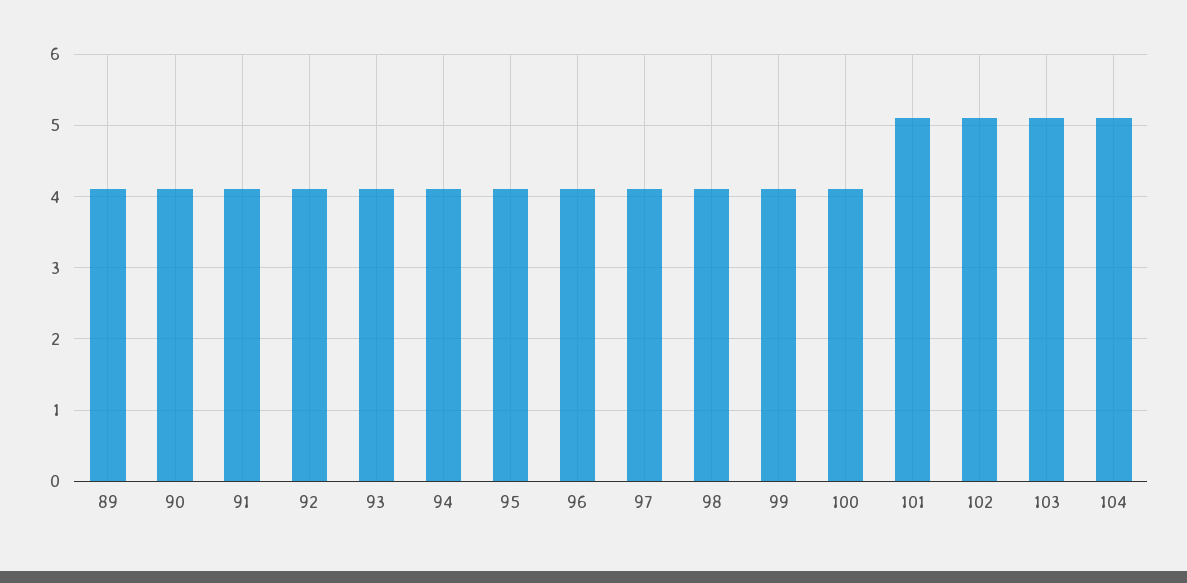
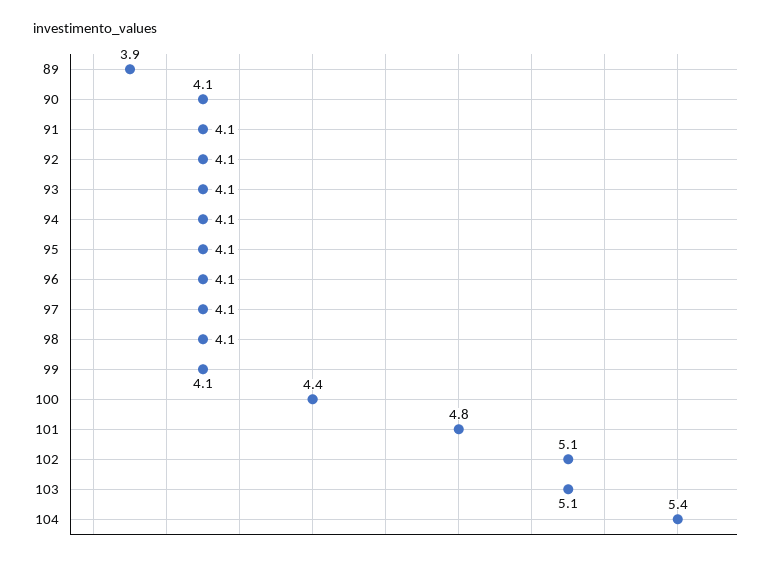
  {
-   "89": 4.1,
+   "89": 3.9,
    "90": 4.1,
    "91": 4.1,
    "92": 4.1,
    "93": 4.1,
    "94": 4.1,
    "95": 4.1,
    "96": 4.1,
    "97": 4.1,
    "98": 4.1,
    "99": 4.1,
-   "100": 4.1,
+   "100": 4.4,
-   "101": 5.1,
+   "101": 4.8,
    "102": 5.1,
    "103": 5.1,
-   "104": 5.1
+   "104": 5.4
  }

